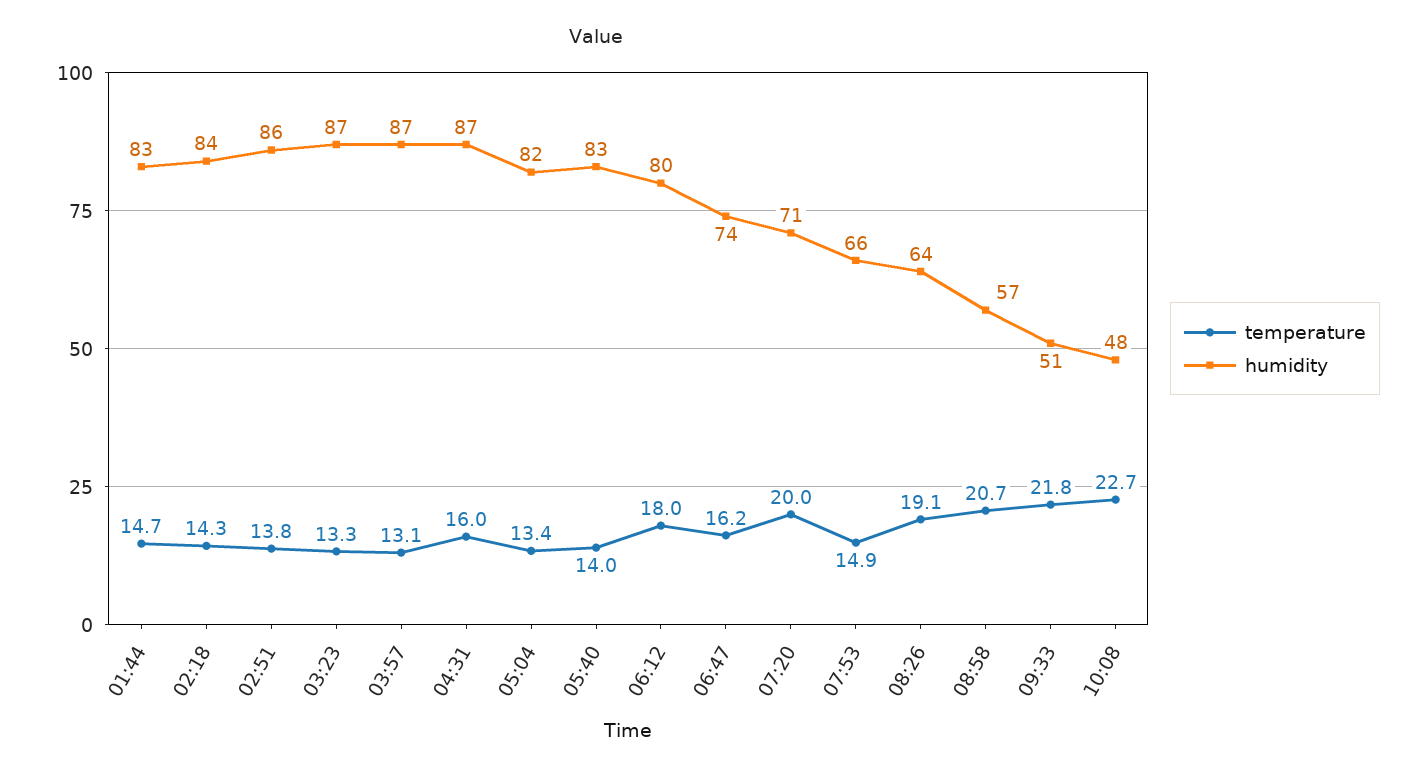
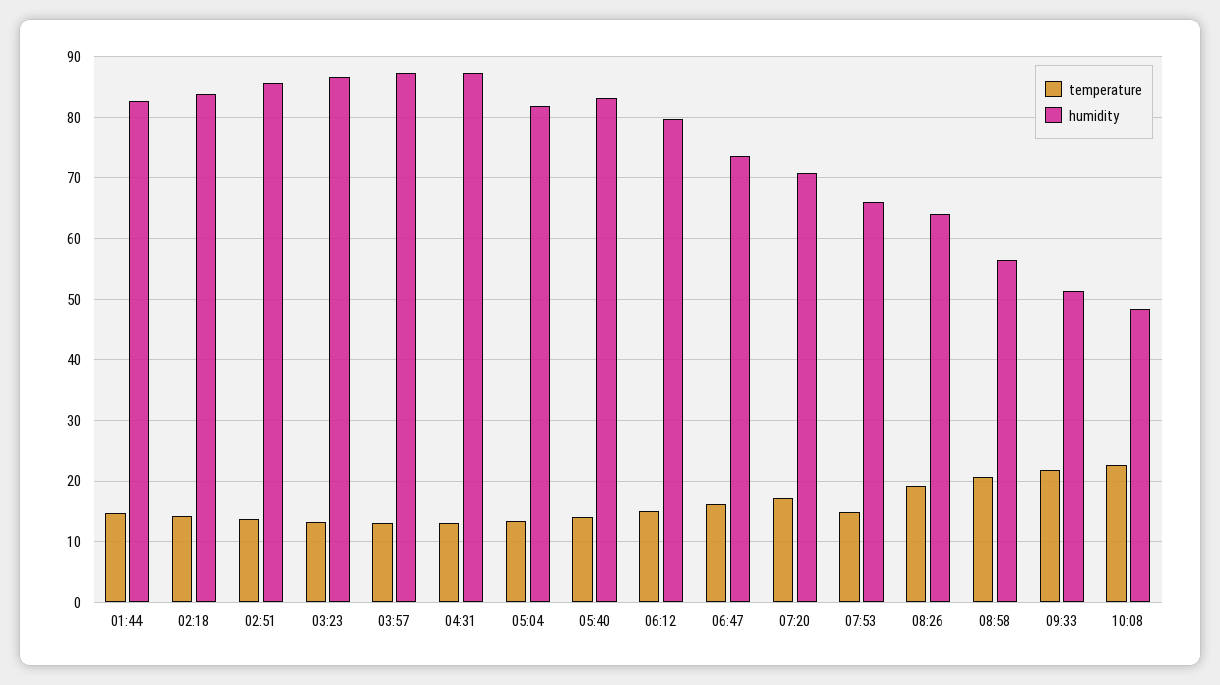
  {
    "temperature": {
      "01:44": 14.7,
      "02:18": 14.3,
      "02:51": 13.8,
      "03:23": 13.3,
      "03:57": 13.1,
-     "04:31": 16,
+     "04:31": 13,
      "05:04": 13.4,
      "05:40": 14,
-     "06:12": 18,
+     "06:12": 15,
      "06:47": 16.2,
-     "07:20": 20,
+     "07:20": 17,
      "07:53": 14.9,
      "08:26": 19.1,
      "08:58": 20.7,
      "09:33": 21.8,
      "10:08": 22.7
    },
    "humidity": {
      "01:44": 83,
      "02:18": 84,
      "02:51": 86,
      "03:23": 87,
      "03:57": 87,
      "04:31": 87,
      "05:04": 82,
      "05:40": 83,
      "06:12": 80,
      "06:47": 74,
      "07:20": 71,
      "07:53": 66,
      "08:26": 64,
      "08:58": 57,
      "09:33": 51,
      "10:08": 48
    }
  }

